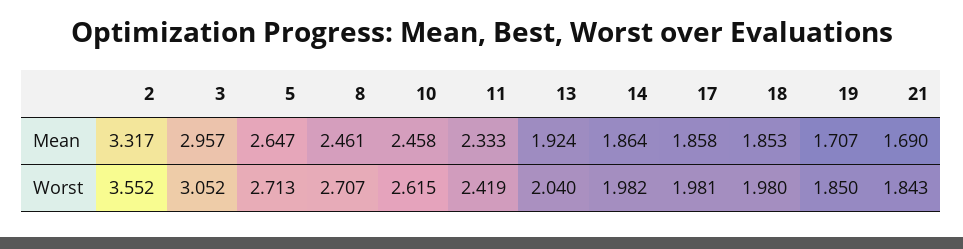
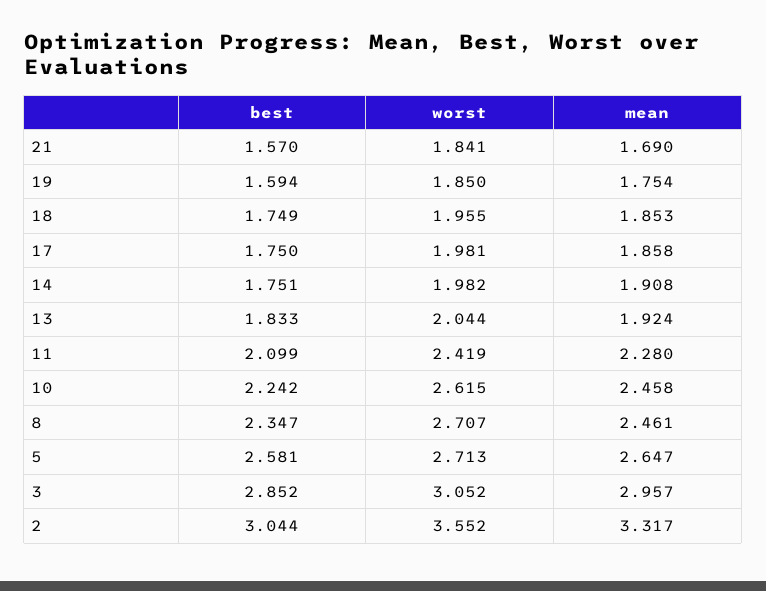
  {
    "2": {
      "Mean": 3.317,
-     "Worst": 3.552
+     "Worst": 3.552,
+     "best": 3.044
    },
    "3": {
      "Mean": 2.957,
-     "Worst": 3.052
+     "Worst": 3.052,
+     "best": 2.852
    },
    "5": {
      "Mean": 2.647,
-     "Worst": 2.713
+     "Worst": 2.713,
+     "best": 2.581
    },
    "8": {
      "Mean": 2.461,
-     "Worst": 2.707
+     "Worst": 2.707,
+     "best": 2.347
    },
    "10": {
      "Mean": 2.458,
-     "Worst": 2.615
+     "Worst": 2.615,
+     "best": 2.242
    },
    "11": {
-     "Mean": 2.333,
+     "Mean": 2.28,
-     "Worst": 2.419
+     "Worst": 2.419,
+     "best": 2.099
    },
    "13": {
      "Mean": 1.924,
-     "Worst": 2.04
+     "Worst": 2.044,
+     "best": 1.833
    },
    "14": {
-     "Mean": 1.864,
+     "Mean": 1.908,
-     "Worst": 1.982
+     "Worst": 1.982,
+     "best": 1.751
    },
    "17": {
      "Mean": 1.858,
-     "Worst": 1.981
+     "Worst": 1.981,
+     "best": 1.75
    },
    "18": {
      "Mean": 1.853,
-     "Worst": 1.98
+     "Worst": 1.955,
+     "best": 1.749
    },
    "19": {
-     "Mean": 1.707,
+     "Mean": 1.754,
-     "Worst": 1.85
+     "Worst": 1.85,
+     "best": 1.594
    },
    "21": {
      "Mean": 1.69,
-     "Worst": 1.843
+     "Worst": 1.841,
+     "best": 1.57
    }
  }

